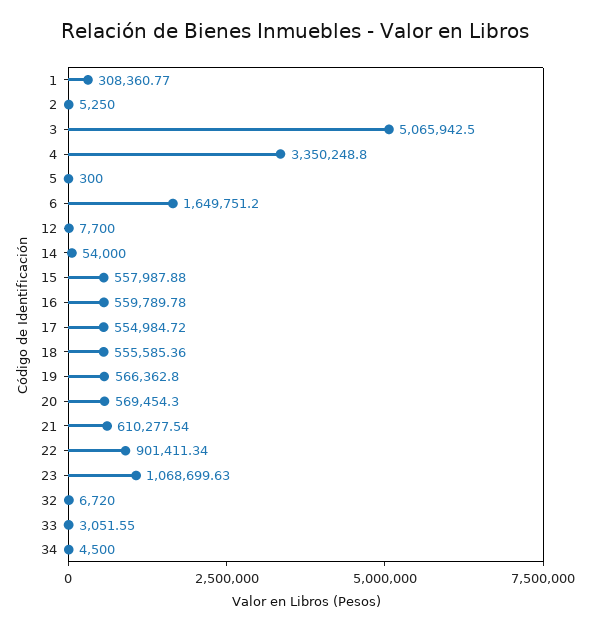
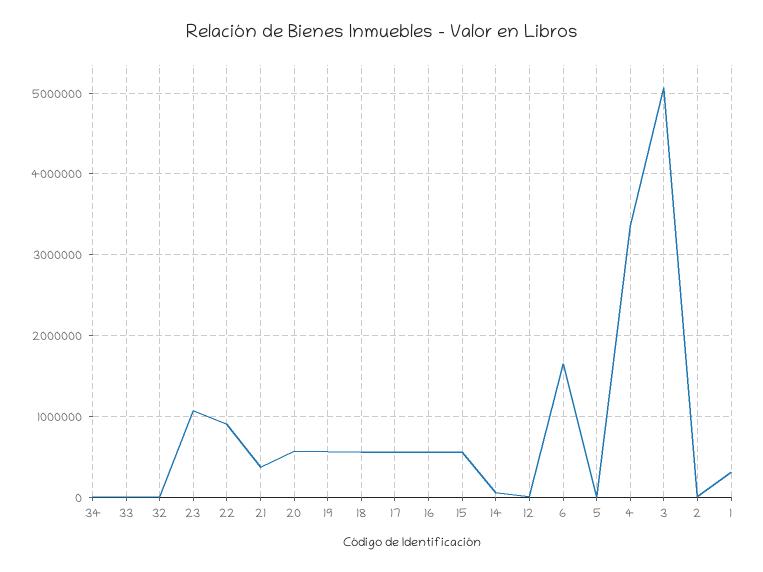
  {
    "1": 308360.77,
    "2": 5250,
    "3": 5065942.5,
    "4": 3350248.8,
    "5": 300,
    "6": 1649751.2,
    "12": 7700,
    "14": 54000,
    "15": 557987.88,
    "16": 559789.78,
    "17": 554984.72,
    "18": 555585.36,
    "19": 566362.8,
    "20": 569454.3,
-   "21": 610277.54,
+   "21": 400000,
    "22": 901411.34,
    "23": 1068699.63,
    "32": 6720,
    "33": 3051.55,
    "34": 4500
  }

